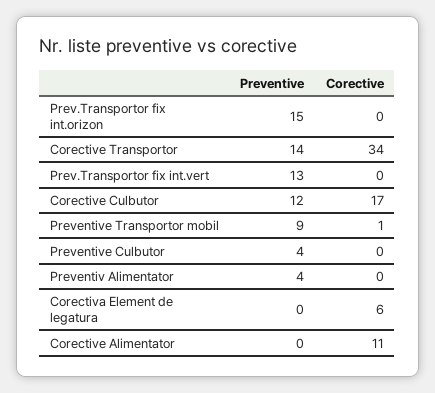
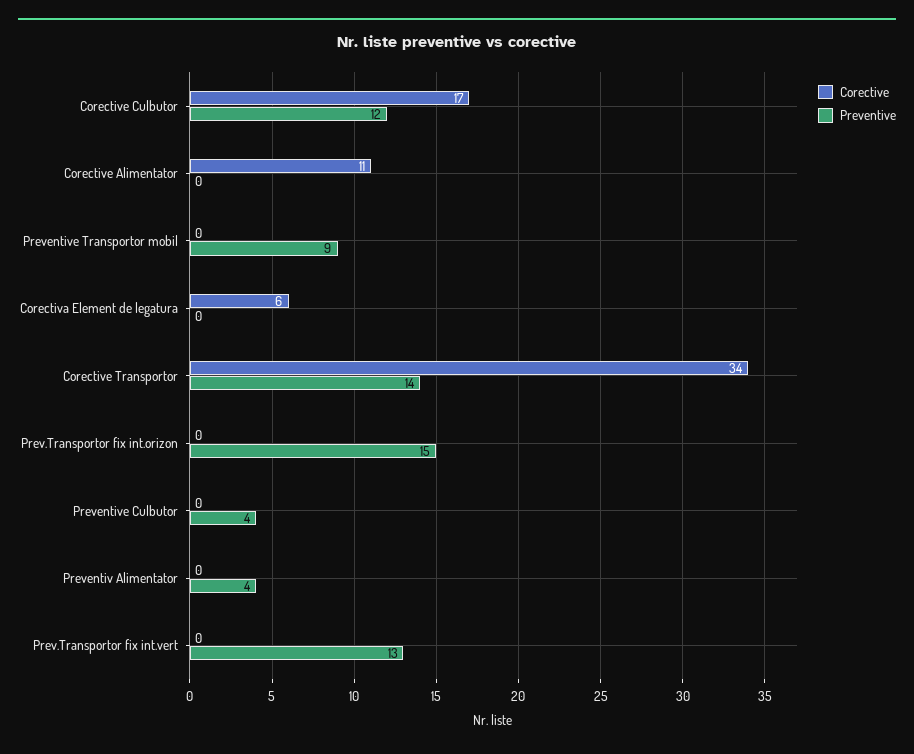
  {
    "Preventive": {
      "Prev.Transportor fix int.orizon": 15,
      "Corective Transportor": 14,
      "Prev.Transportor fix int.vert": 13,
      "Corective Culbutor": 12,
      "Preventive Transportor mobil": 9,
      "Preventive Culbutor": 4,
      "Preventiv Alimentator": 4,
      "Corectiva Element de legatura": 0,
      "Corective Alimentator": 0
    },
    "Corective": {
      "Prev.Transportor fix int.orizon": 0,
      "Corective Transportor": 34,
      "Prev.Transportor fix int.vert": 0,
      "Corective Culbutor": 17,
-     "Preventive Transportor mobil": 1,
+     "Preventive Transportor mobil": 0,
      "Preventive Culbutor": 0,
      "Preventiv Alimentator": 0,
      "Corectiva Element de legatura": 6,
      "Corective Alimentator": 11
    }
  }

